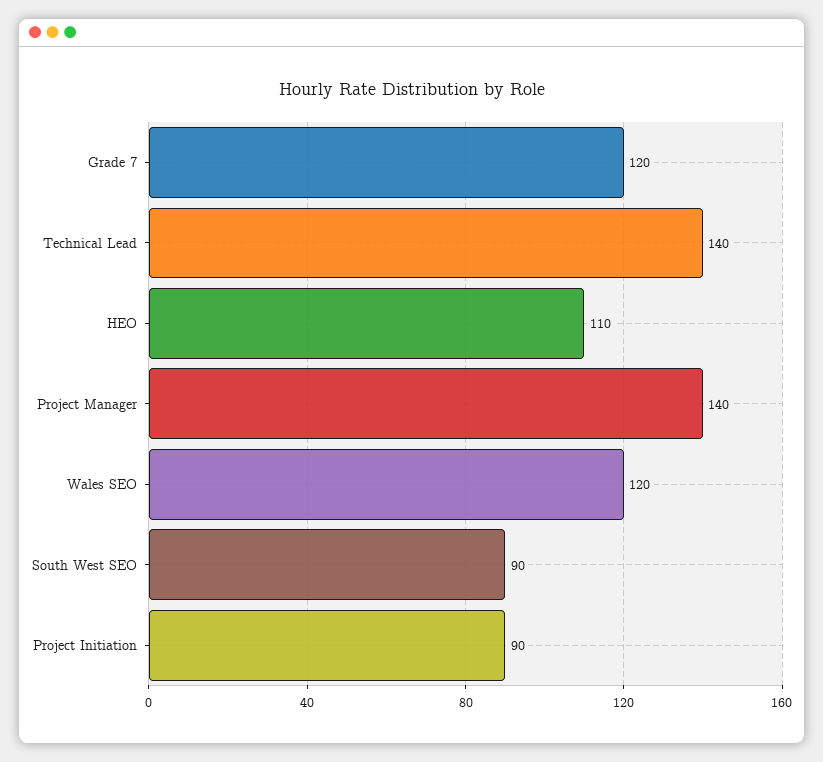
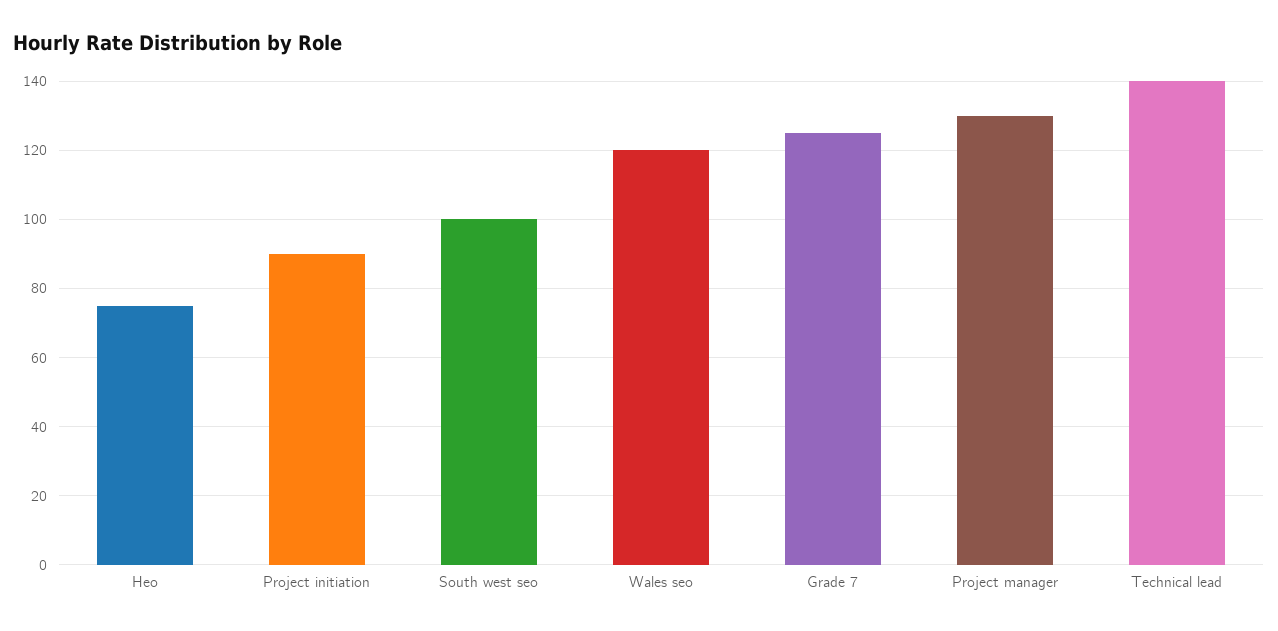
  {
-   "Grade 7": 120,
+   "Grade 7": 125,
    "Technical Lead": 140,
-   "HEO": 110,
+   "HEO": 75,
-   "Project Manager": 140,
+   "Project Manager": 130,
    "Wales SEO": 120,
-   "South West SEO": 90,
+   "South West SEO": 100,
    "Project Initiation": 90
  }

